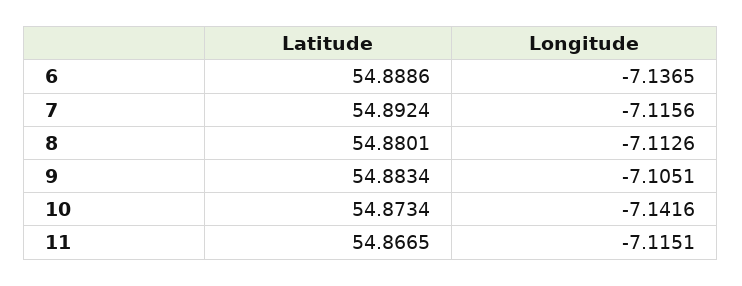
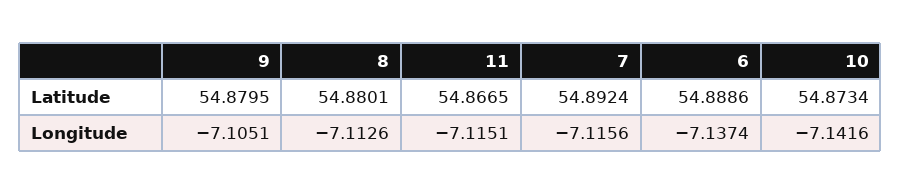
  {
    "Latitude": {
      "6": 54.8886,
      "7": 54.8924,
      "8": 54.8801,
-     "9": 54.8834,
+     "9": 54.8795,
      "10": 54.8734,
      "11": 54.8665
    },
    "Longitude": {
-     "6": -7.1365,
+     "6": -7.1374,
      "7": -7.1156,
      "8": -7.1126,
      "9": -7.1051,
      "10": -7.1416,
      "11": -7.1151
    }
  }

